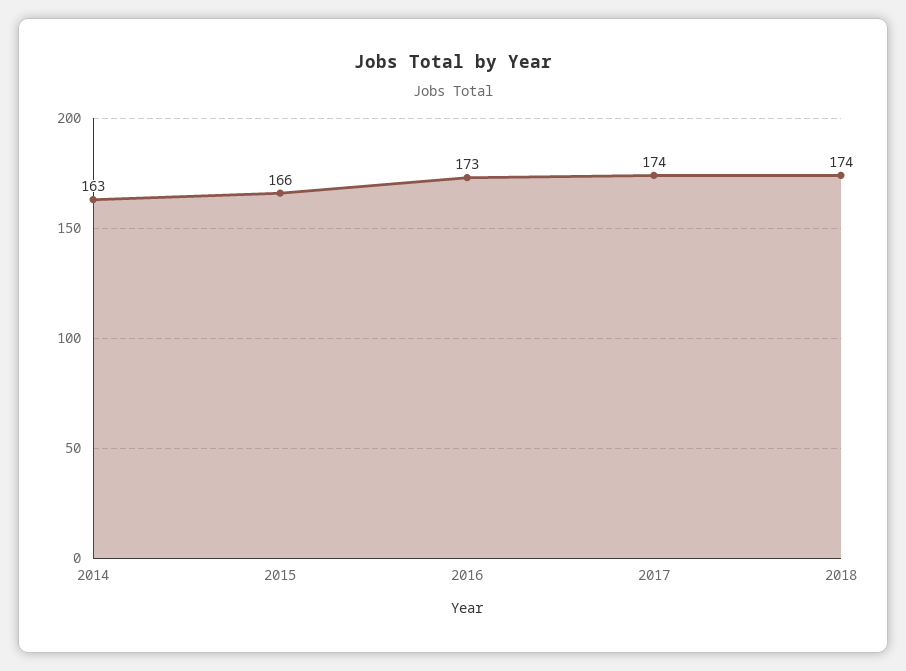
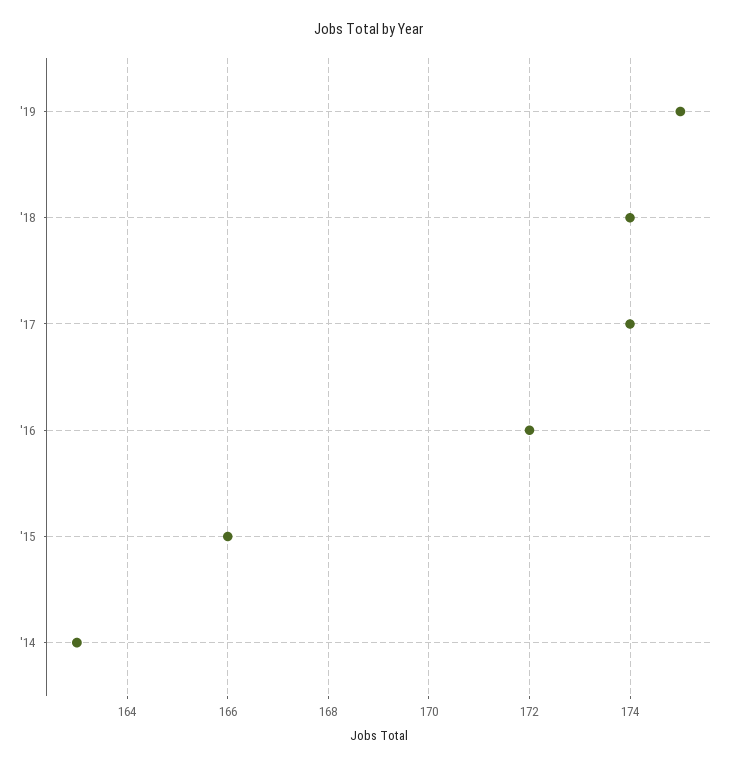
  {
    "2014": 163,
    "2015": 166,
-   "2016": 173,
+   "2016": 172,
    "2017": 174,
-   "2018": 174
+   "2018": 174,
+   "'19": 175
  }

